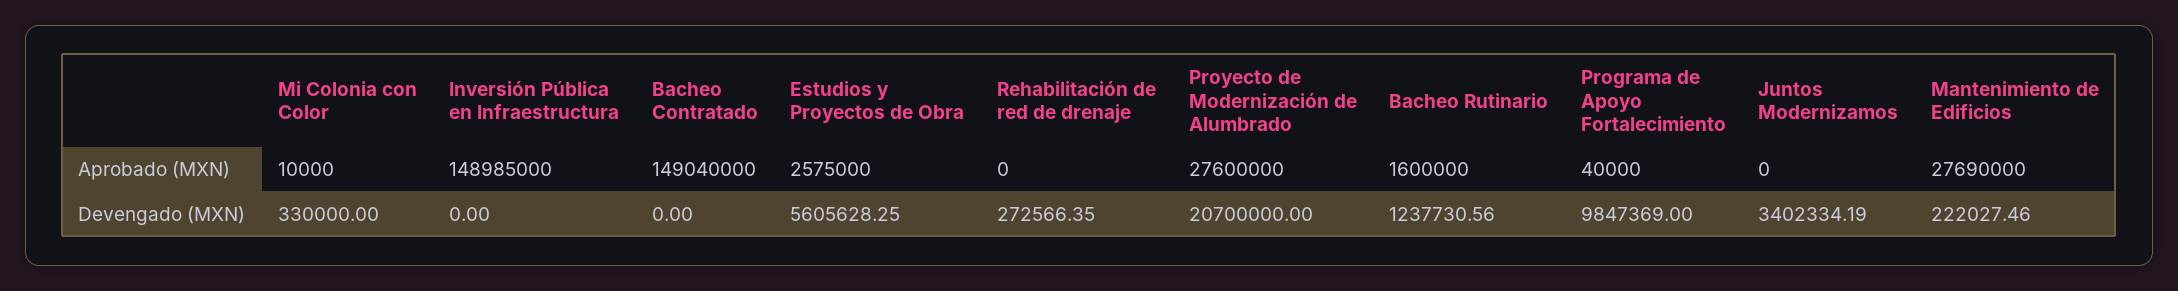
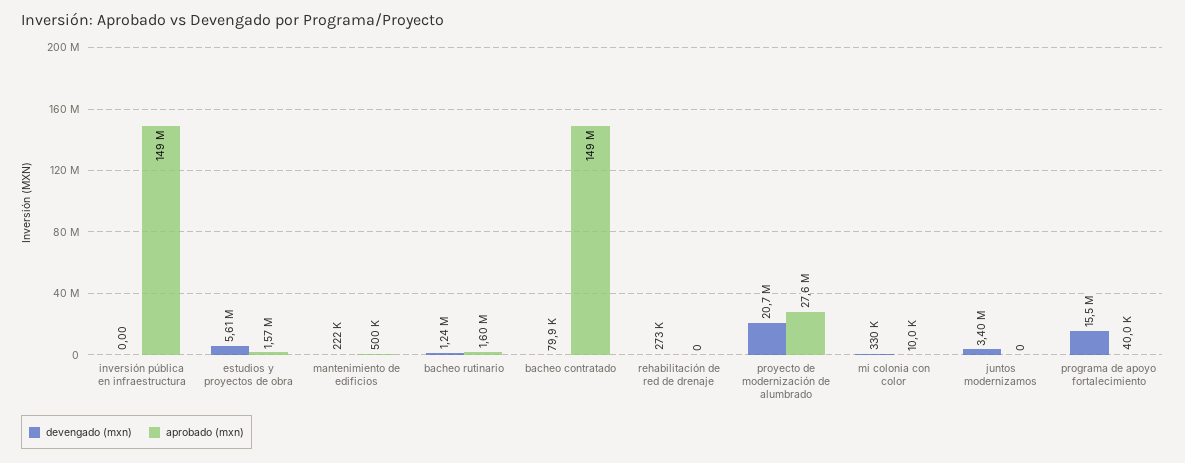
  {
    "Aprobado (MXN)": {
      "Mi Colonia con Color": 10000,
      "Inversión Pública en Infraestructura": 148985000,
      "Bacheo Contratado": 149040000,
-     "Estudios y Proyectos de Obra": 2575000,
+     "Estudios y Proyectos de Obra": 1570000,
      "Rehabilitación de red de drenaje": 0,
      "Proyecto de Modernización de Alumbrado": 27600000,
      "Bacheo Rutinario": 1600000,
      "Programa de Apoyo Fortalecimiento": 40000,
      "Juntos Modernizamos": 0,
-     "Mantenimiento de Edificios": 27690000
+     "Mantenimiento de Edificios": 500000
    },
    "Devengado (MXN)": {
      "Mi Colonia con Color": 330000,
      "Inversión Pública en Infraestructura": 0,
-     "Bacheo Contratado": 0,
+     "Bacheo Contratado": 79900,
      "Estudios y Proyectos de Obra": 5605628.25,
      "Rehabilitación de red de drenaje": 272566.35,
      "Proyecto de Modernización de Alumbrado": 20700000,
      "Bacheo Rutinario": 1237730.56,
-     "Programa de Apoyo Fortalecimiento": 9847369,
+     "Programa de Apoyo Fortalecimiento": 15500000,
      "Juntos Modernizamos": 3402334.19,
      "Mantenimiento de Edificios": 222027.46
    }
  }

